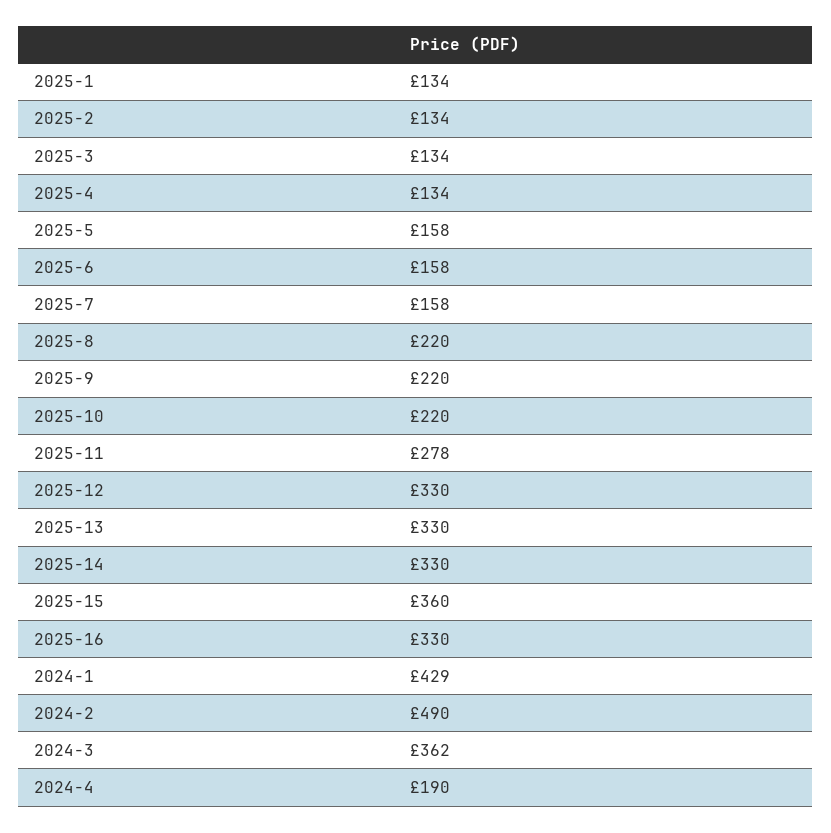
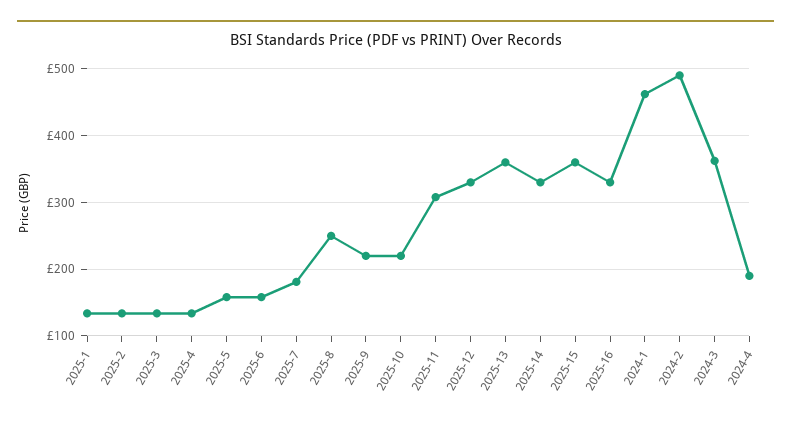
  {
    "2025-1": 134,
    "2025-2": 134,
    "2025-3": 134,
    "2025-4": 134,
    "2025-5": 158,
    "2025-6": 158,
-   "2025-7": 158,
+   "2025-7": 180,
-   "2025-8": 220,
+   "2025-8": 250,
    "2025-9": 220,
    "2025-10": 220,
-   "2025-11": 278,
+   "2025-11": 310,
    "2025-12": 330,
-   "2025-13": 330,
+   "2025-13": 360,
    "2025-14": 330,
    "2025-15": 360,
    "2025-16": 330,
-   "2024-1": 429,
+   "2024-1": 460,
    "2024-2": 490,
    "2024-3": 362,
    "2024-4": 190
  }

